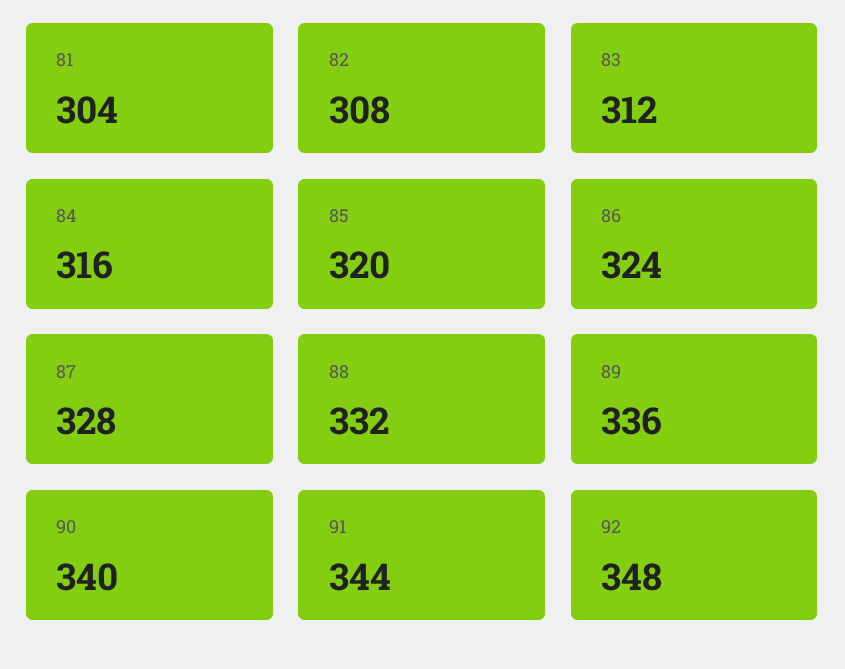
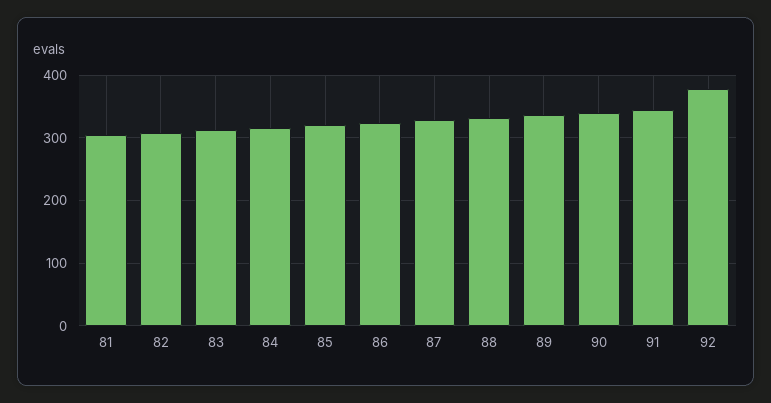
  {
    "81": 304,
    "82": 308,
    "83": 312,
    "84": 316,
    "85": 320,
    "86": 324,
    "87": 328,
    "88": 332,
    "89": 336,
    "90": 340,
    "91": 344,
-   "92": 348
+   "92": 380
  }

